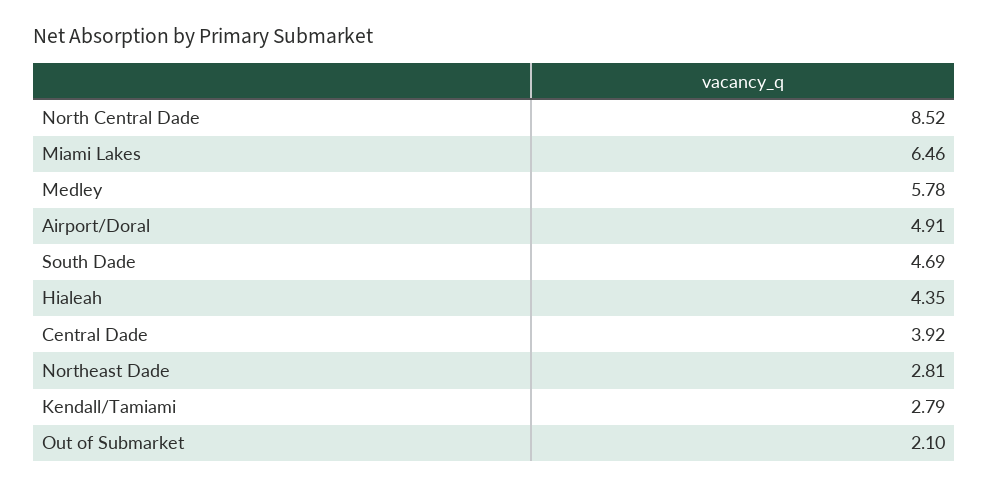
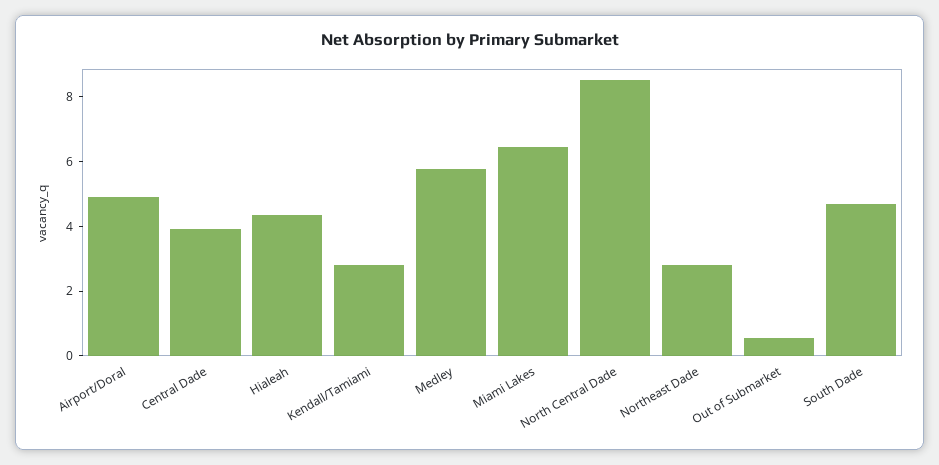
  {
    "North Central Dade": 8.52,
    "Miami Lakes": 6.46,
    "Medley": 5.78,
    "Airport/Doral": 4.91,
    "South Dade": 4.69,
    "Hialeah": 4.35,
    "Central Dade": 3.92,
    "Northeast Dade": 2.81,
    "Kendall/Tamiami": 2.79,
-   "Out of Submarket": 2.1
+   "Out of Submarket": 0.5
  }

